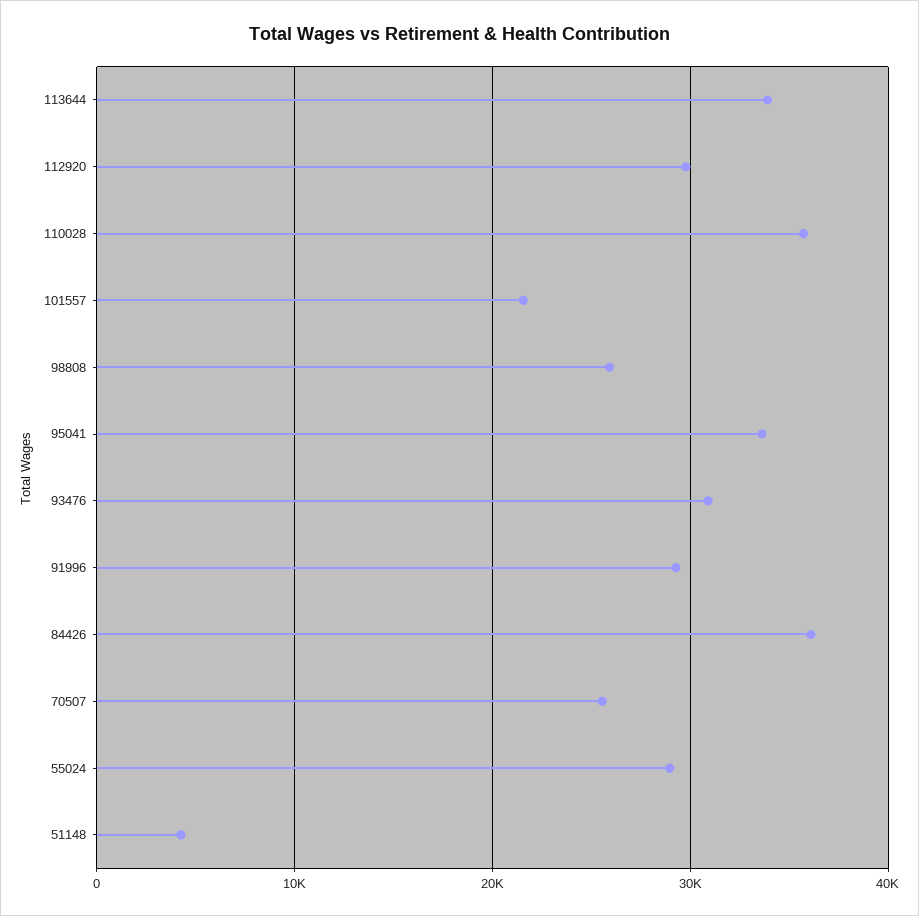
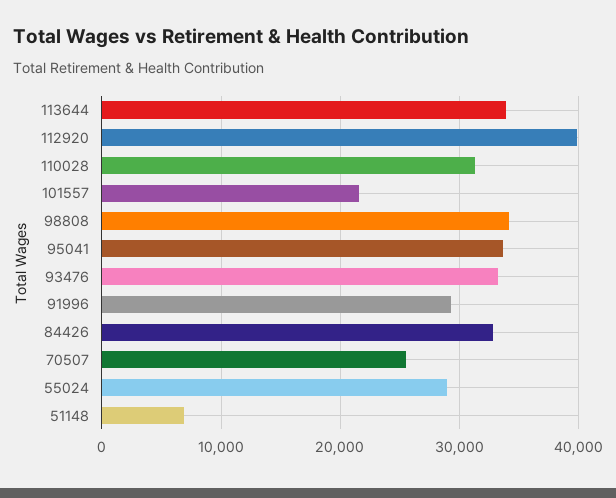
  {
    "113644": 34000,
-   "112920": 30000,
+   "112920": 40000,
-   "110028": 36000,
+   "110028": 31000,
    "101557": 22000,
-   "98808": 26000,
+   "98808": 34000,
    "95041": 34000,
-   "93476": 31000,
+   "93476": 33000,
    "91996": 29000,
-   "84426": 36000,
+   "84426": 33000,
    "70507": 26000,
    "55024": 29000,
-   "51148": 4000
+   "51148": 7000
  }

